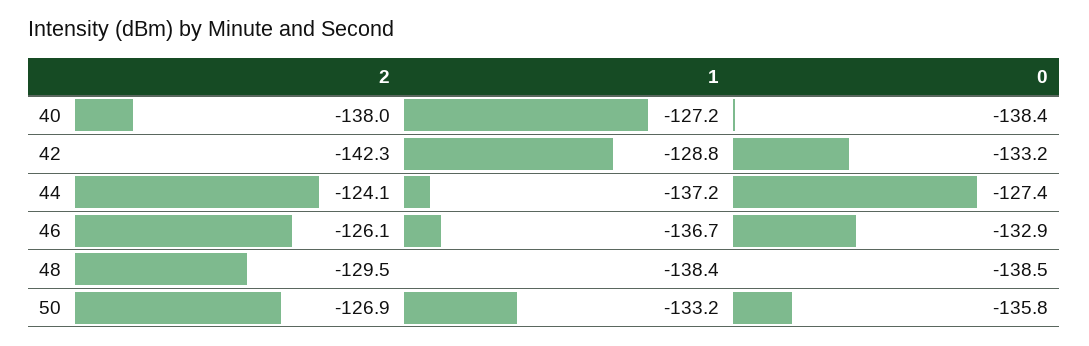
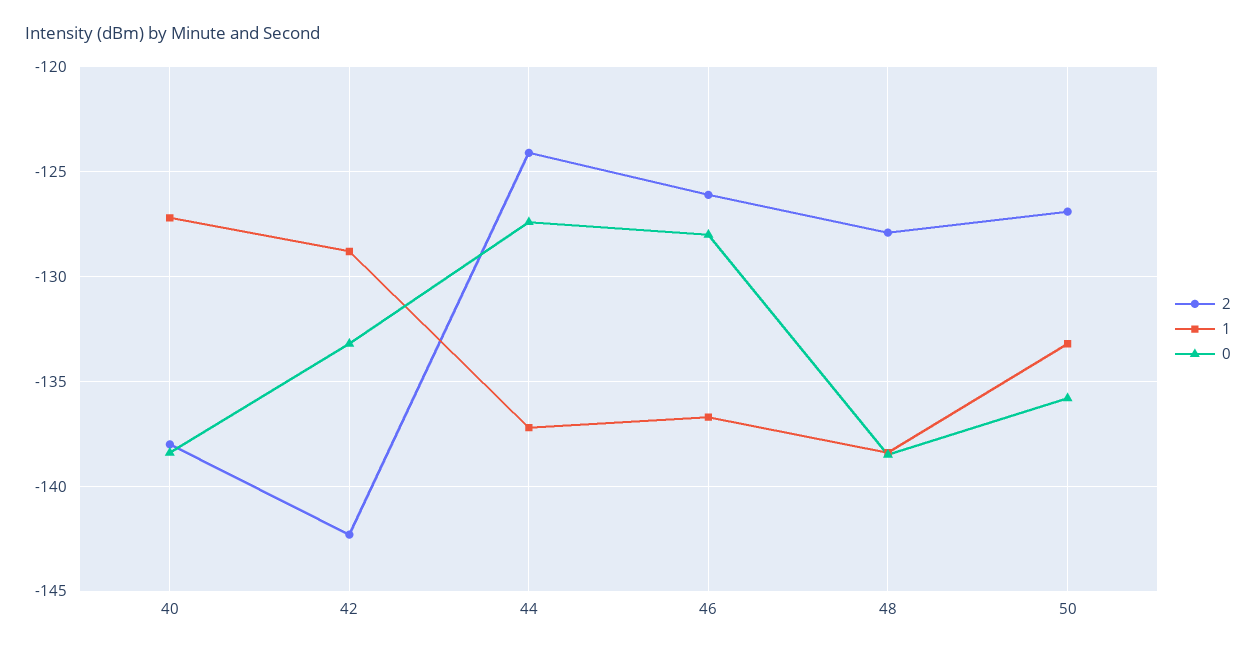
  {
    "2": {
      "40": -138,
      "42": -142.3,
      "44": -124.1,
      "46": -126.1,
-     "48": -129.5,
+     "48": -128,
      "50": -126.9
    },
    "1": {
      "40": -127.2,
      "42": -128.8,
      "44": -137.2,
      "46": -136.7,
      "48": -138.4,
      "50": -133.2
    },
    "0": {
      "40": -138.4,
      "42": -133.2,
      "44": -127.4,
-     "46": -132.9,
+     "46": -128,
      "48": -138.5,
      "50": -135.8
    }
  }

